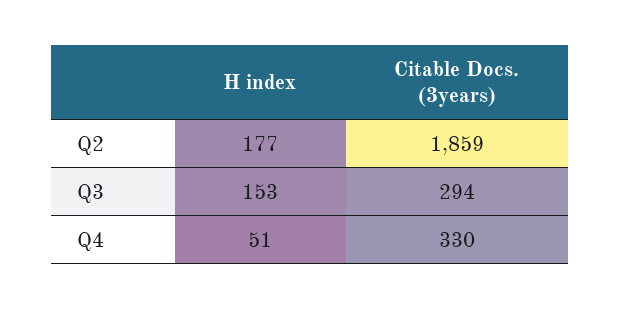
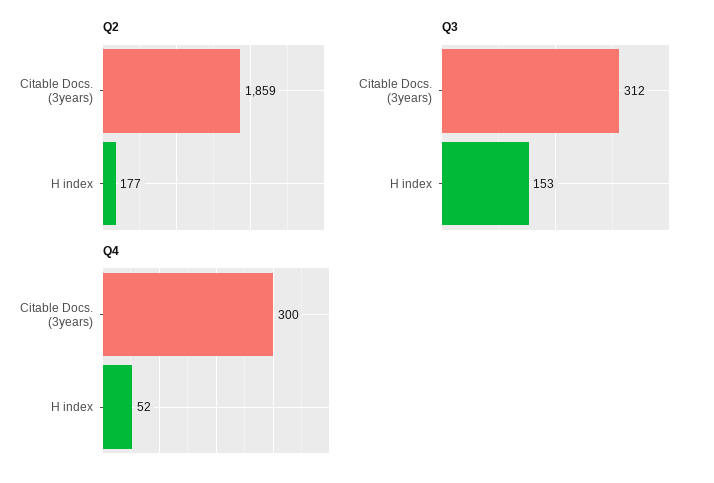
  {
    "Q2": {
      "H index": 177,
      "Citable Docs. (3years)": 1859
    },
    "Q3": {
      "H index": 153,
-     "Citable Docs. (3years)": 294
+     "Citable Docs. (3years)": 312
    },
    "Q4": {
-     "H index": 51,
+     "H index": 52,
-     "Citable Docs. (3years)": 330
+     "Citable Docs. (3years)": 300
    }
  }

